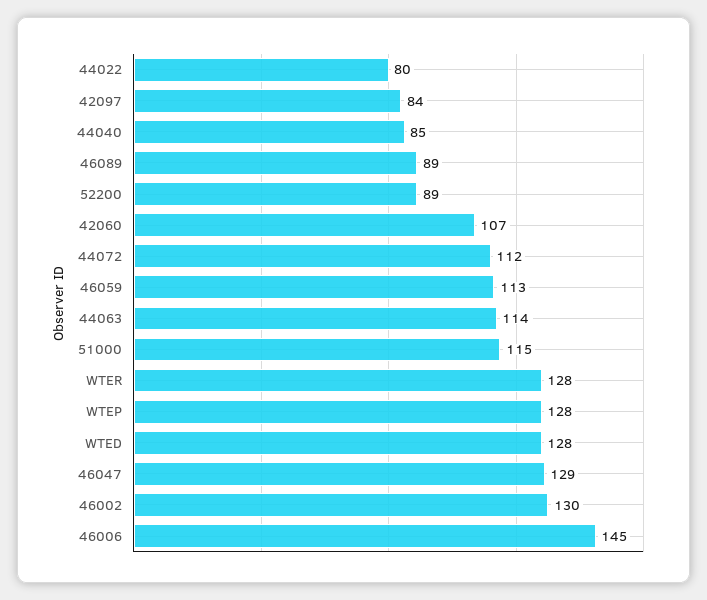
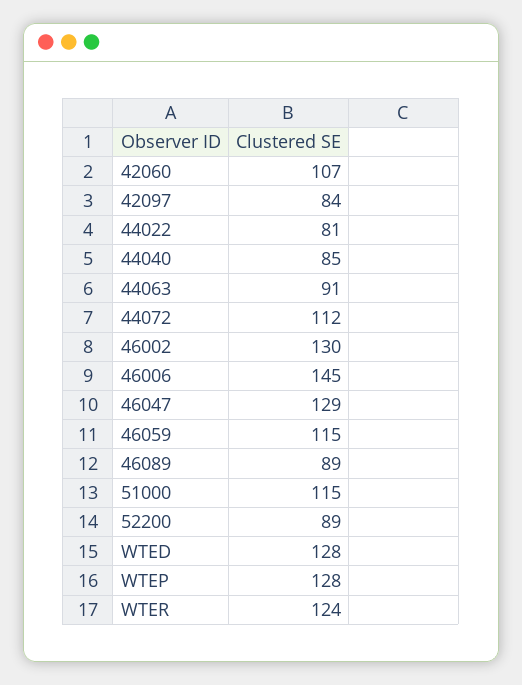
  {
-   "44022": 80,
+   "44022": 81,
    "42097": 84,
    "44040": 85,
    "46089": 89,
    "52200": 89,
    "42060": 107,
    "44072": 112,
-   "46059": 113,
+   "46059": 115,
-   "44063": 114,
+   "44063": 91,
    "51000": 115,
-   "WTER": 128,
+   "WTER": 124,
    "WTEP": 128,
    "WTED": 128,
    "46047": 129,
    "46002": 130,
    "46006": 145
  }

